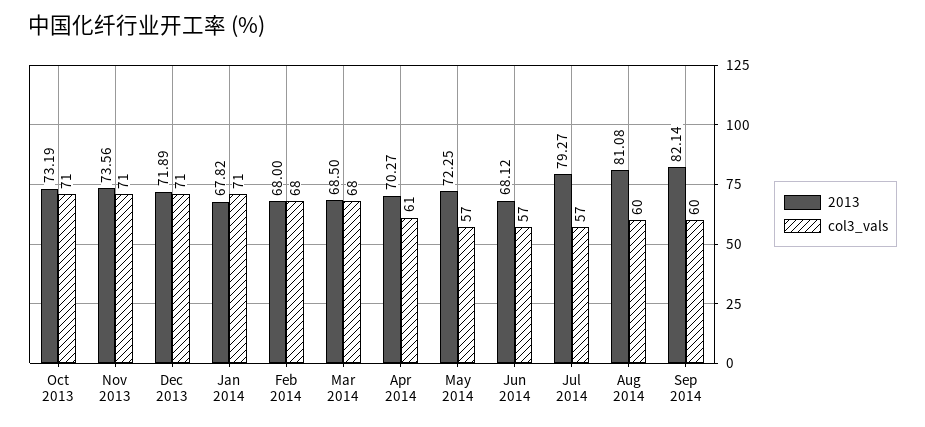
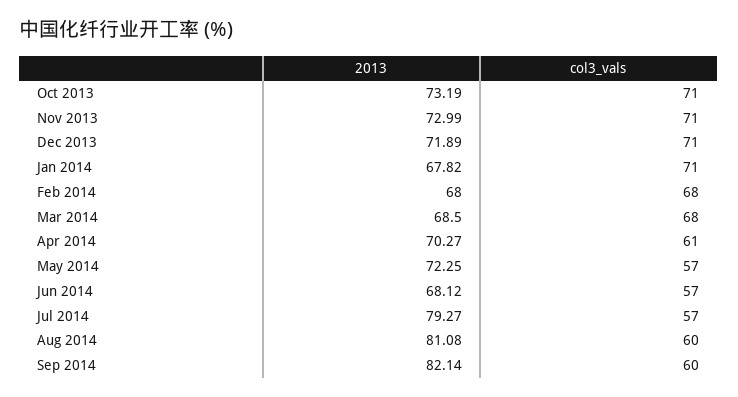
  {
    "2013": {
      "Oct 2013": 73.19,
-     "Nov 2013": 73.56,
+     "Nov 2013": 72.99,
      "Dec 2013": 71.89,
      "Jan 2014": 67.82,
      "Feb 2014": 68,
      "Mar 2014": 68.5,
      "Apr 2014": 70.27,
      "May 2014": 72.25,
      "Jun 2014": 68.12,
      "Jul 2014": 79.27,
      "Aug 2014": 81.08,
      "Sep 2014": 82.14
    },
    "col3_vals": {
      "Oct 2013": 71,
      "Nov 2013": 71,
      "Dec 2013": 71,
      "Jan 2014": 71,
      "Feb 2014": 68,
      "Mar 2014": 68,
      "Apr 2014": 61,
      "May 2014": 57,
      "Jun 2014": 57,
      "Jul 2014": 57,
      "Aug 2014": 60,
      "Sep 2014": 60
    }
  }

